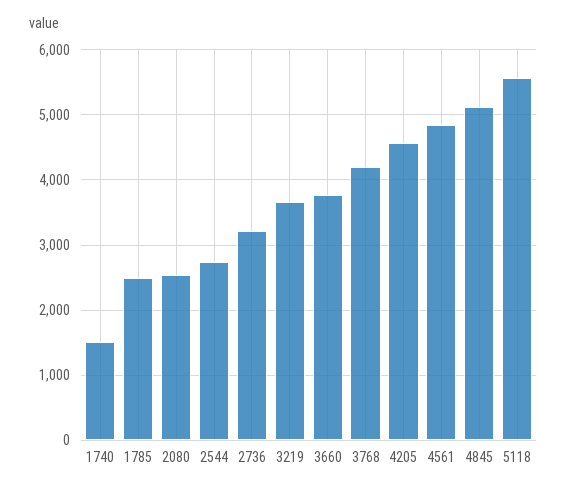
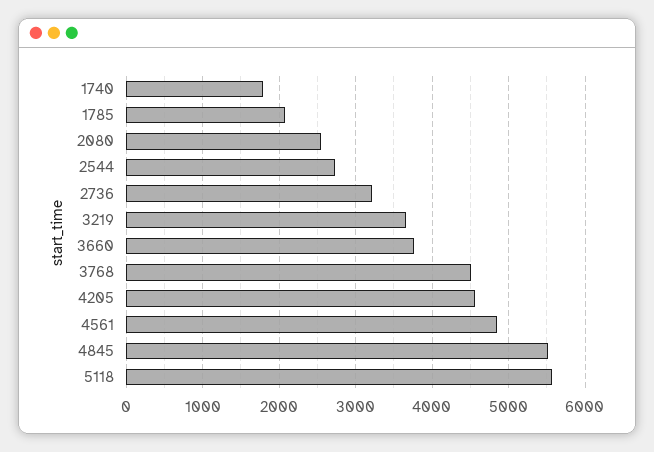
  {
-   "1740": 1500,
+   "1740": 1800,
-   "1785": 2500,
+   "1785": 2100,
    "2080": 2500,
    "2544": 2700,
    "2736": 3200,
    "3219": 3700,
    "3660": 3800,
-   "3768": 4200,
+   "3768": 4500,
    "4205": 4600,
    "4561": 4800,
-   "4845": 5100,
+   "4845": 5500,
    "5118": 5600
  }

